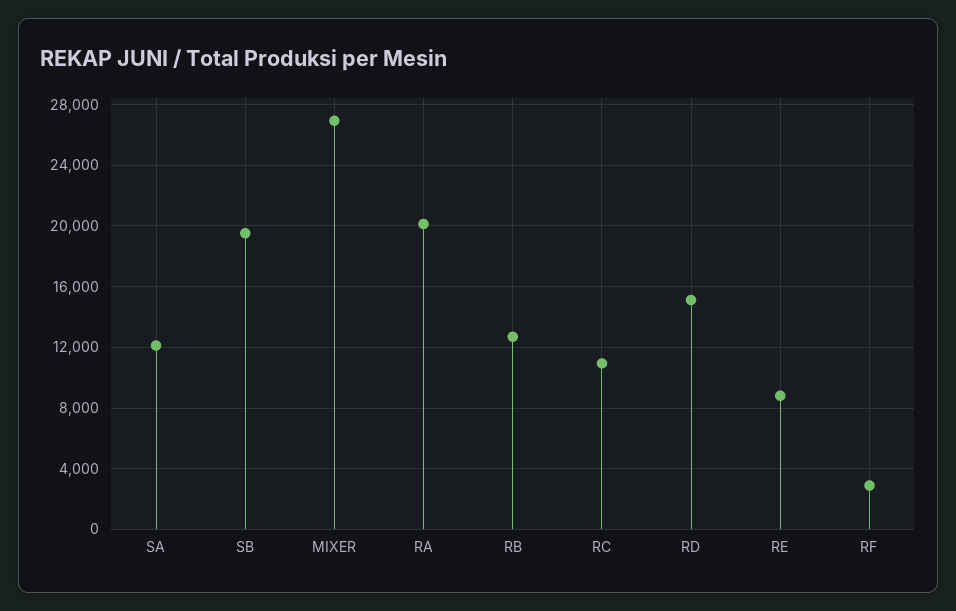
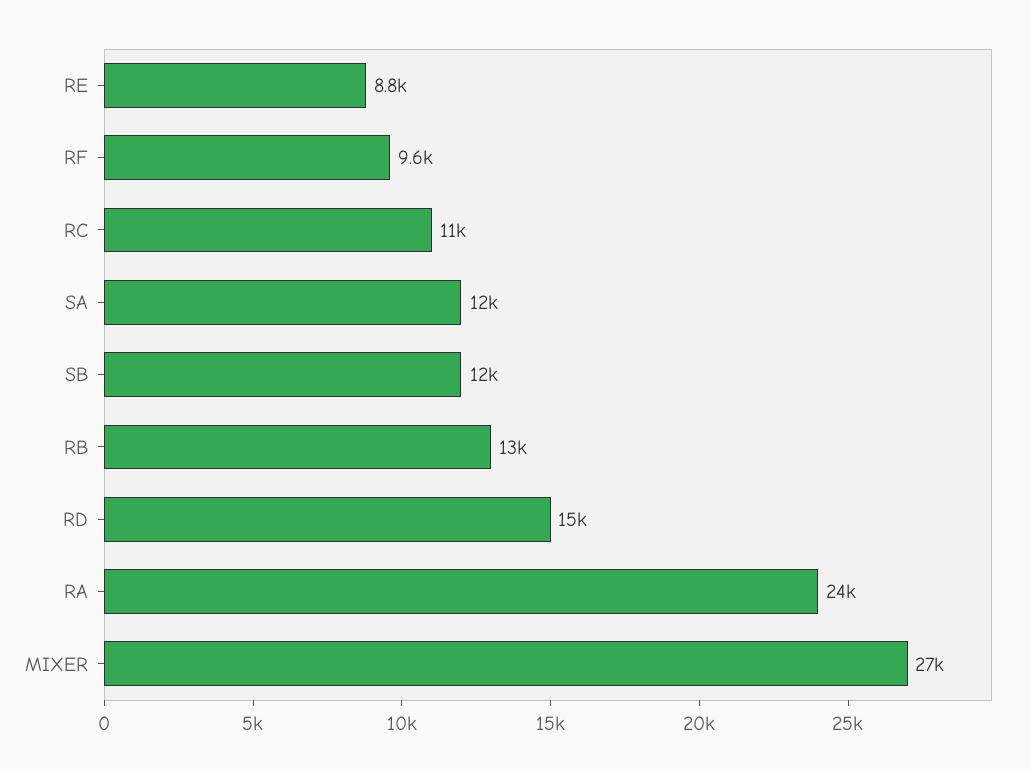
  {
    "SA": 12000,
-   "SB": 19500,
+   "SB": 12000,
    "MIXER": 27000,
-   "RA": 20000,
+   "RA": 24000,
    "RB": 13000,
    "RC": 11000,
    "RD": 15000,
    "RE": 8800,
-   "RF": 3000
+   "RF": 9600
  }

